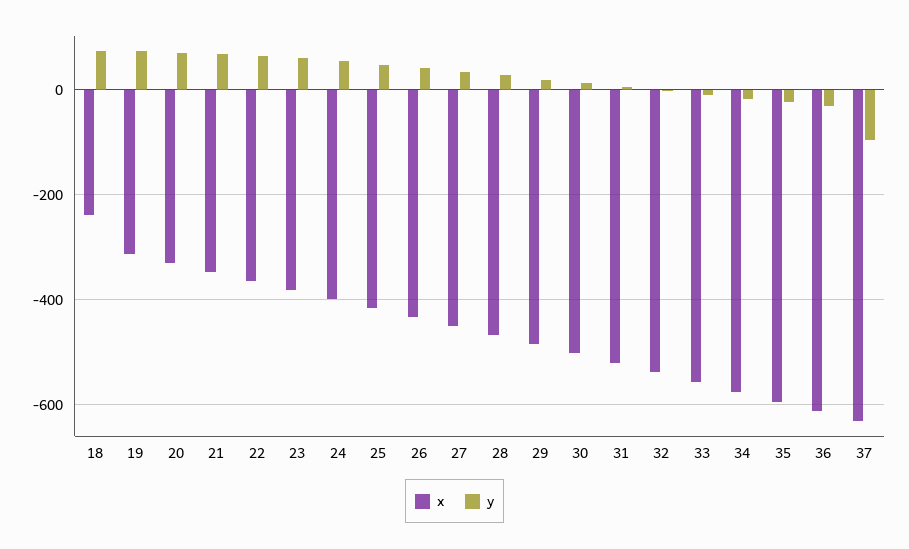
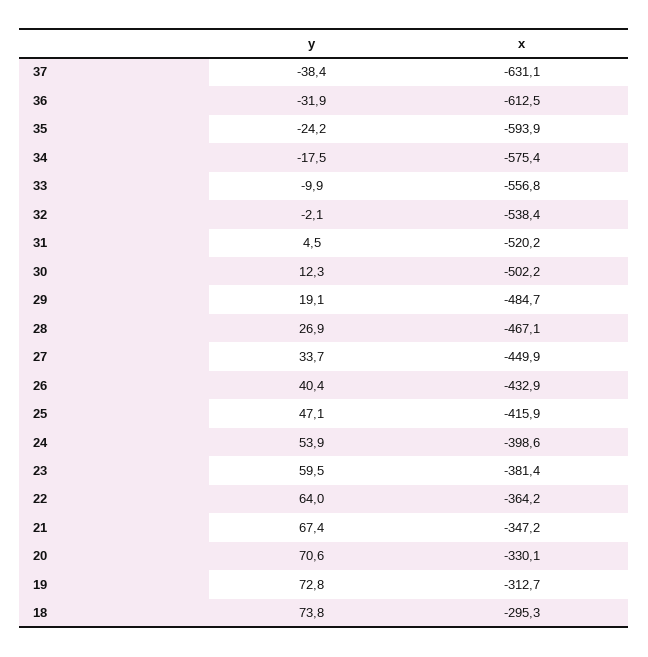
  {
    "x": {
-     "18": -240,
+     "18": -295.3,
      "19": -312.7,
      "20": -330.1,
      "21": -347.2,
      "22": -364.2,
      "23": -381.4,
      "24": -398.6,
      "25": -415.9,
      "26": -432.9,
      "27": -449.9,
      "28": -467.1,
      "29": -484.7,
      "30": -502.2,
      "31": -520.2,
      "32": -538.4,
      "33": -556.8,
      "34": -575.4,
      "35": -593.9,
      "36": -612.5,
      "37": -631.1
    },
    "y": {
      "18": 73.8,
      "19": 72.8,
      "20": 70.6,
      "21": 67.4,
      "22": 64,
      "23": 59.5,
      "24": 53.9,
      "25": 47.1,
      "26": 40.4,
      "27": 33.7,
      "28": 26.9,
      "29": 19.1,
      "30": 12.3,
      "31": 4.5,
      "32": -2.1,
      "33": -9.9,
      "34": -17.5,
      "35": -24.2,
      "36": -31.9,
-     "37": -100
+     "37": -38.4
    }
  }

